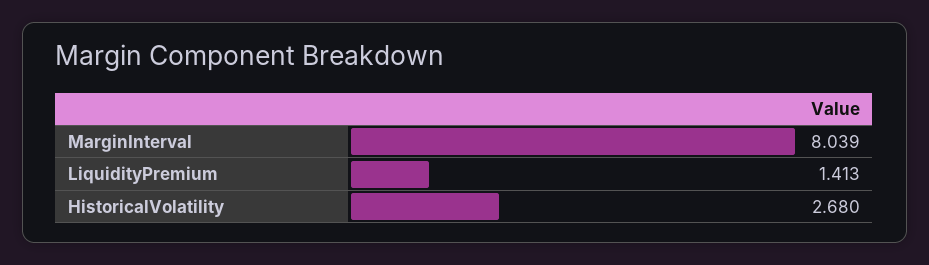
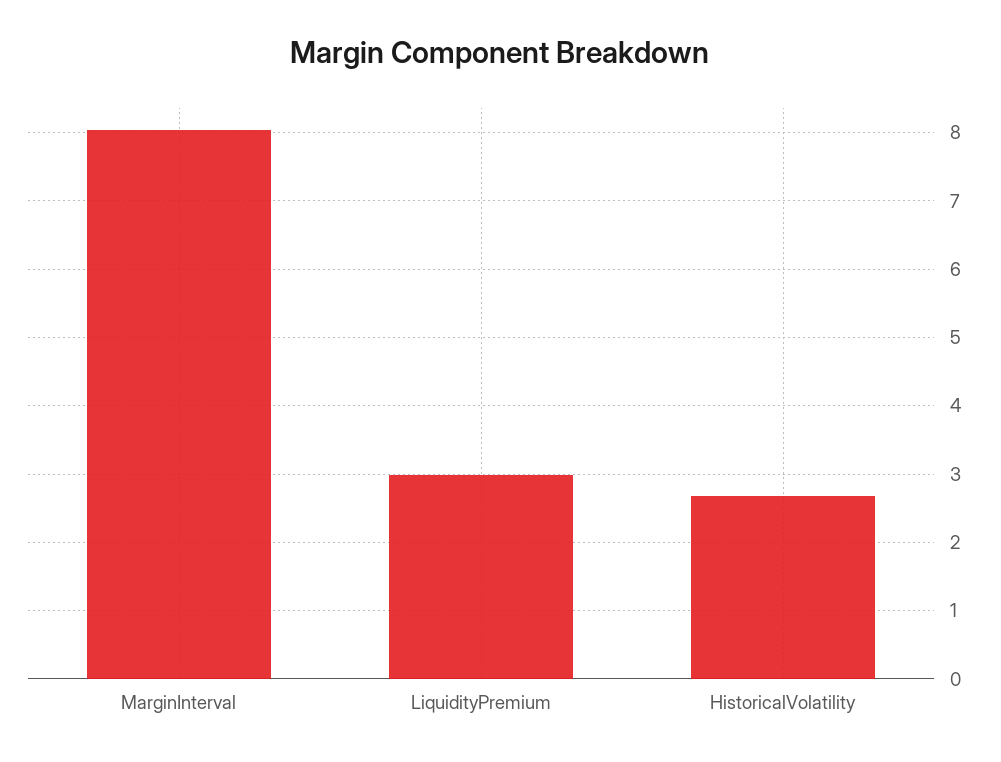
  {
    "MarginInterval": 8.039,
-   "LiquidityPremium": 1.413,
+   "LiquidityPremium": 3,
    "HistoricalVolatility": 2.68
  }

